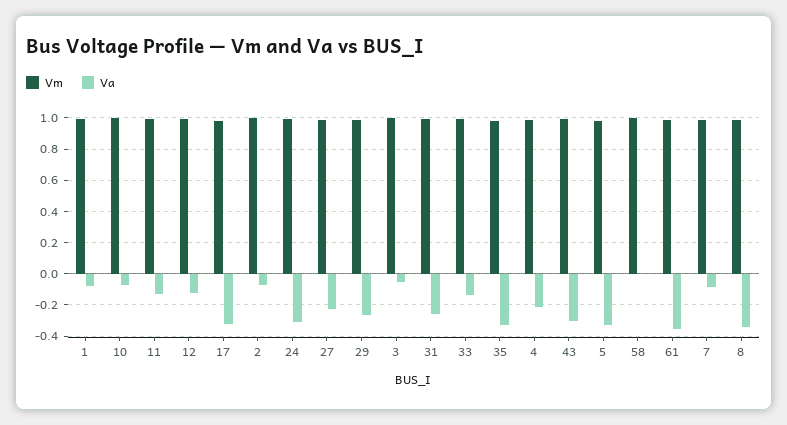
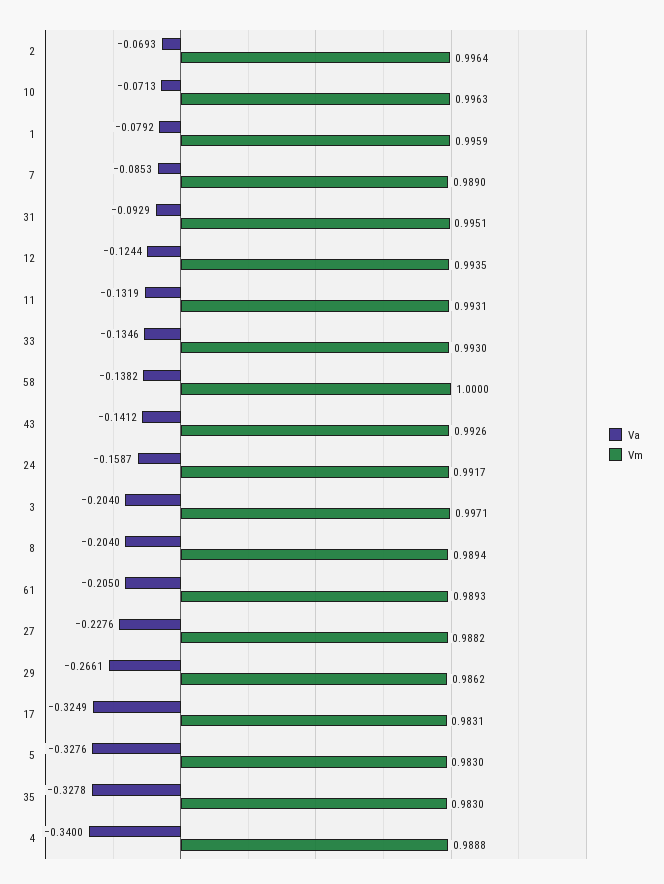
  {
    "Vm": {
      "1": 0.9959,
      "10": 0.9963,
      "11": 0.9931,
      "12": 0.9935,
      "17": 0.9831,
      "2": 0.9964,
      "24": 0.9917,
      "27": 0.9882,
      "29": 0.9862,
      "3": 0.9971,
      "31": 0.9951,
      "33": 0.993,
      "35": 0.983,
      "4": 0.9888,
      "43": 0.9926,
      "5": 0.983,
      "58": 1,
      "61": 0.9893,
      "7": 0.989,
      "8": 0.9894
    },
    "Va": {
      "1": -0.0792,
      "10": -0.0713,
      "11": -0.1319,
      "12": -0.1244,
      "17": -0.3249,
      "2": -0.0693,
-     "24": -0.3,
+     "24": -0.1587,
      "27": -0.2276,
      "29": -0.2661,
-     "3": -0.05,
+     "3": -0.204,
-     "31": -0.25,
+     "31": -0.0929,
      "33": -0.1346,
      "35": -0.3278,
-     "4": -0.2,
+     "4": -0.34,
-     "43": -0.3,
+     "43": -0.1412,
      "5": -0.3276,
-     "58": 0,
+     "58": -0.1382,
-     "61": -0.35,
+     "61": -0.205,
      "7": -0.0853,
-     "8": -0.35
+     "8": -0.204
    }
  }

